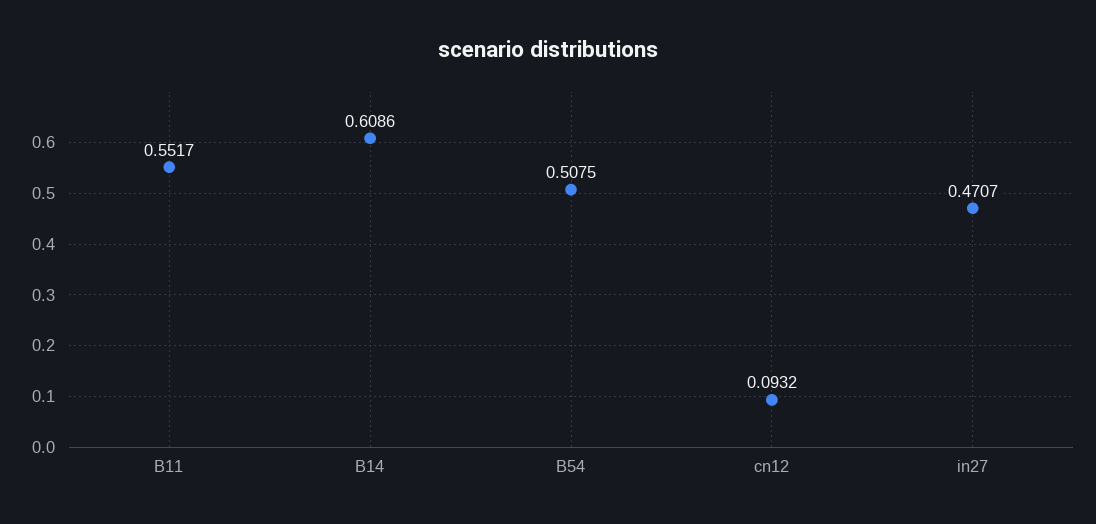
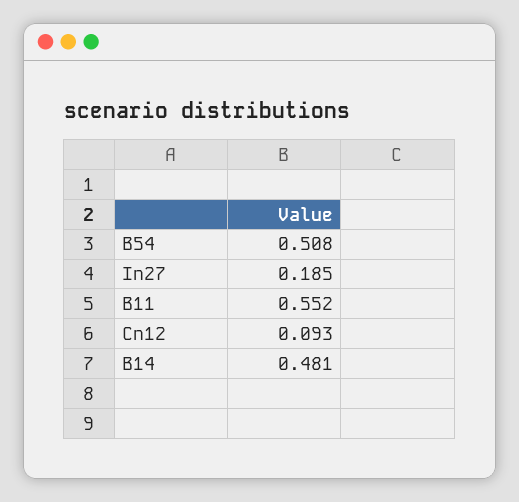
  {
    "B11": 0.5517,
-   "B14": 0.6086,
+   "B14": 0.481,
    "B54": 0.5075,
    "cn12": 0.0932,
-   "in27": 0.4707
+   "in27": 0.185
  }

